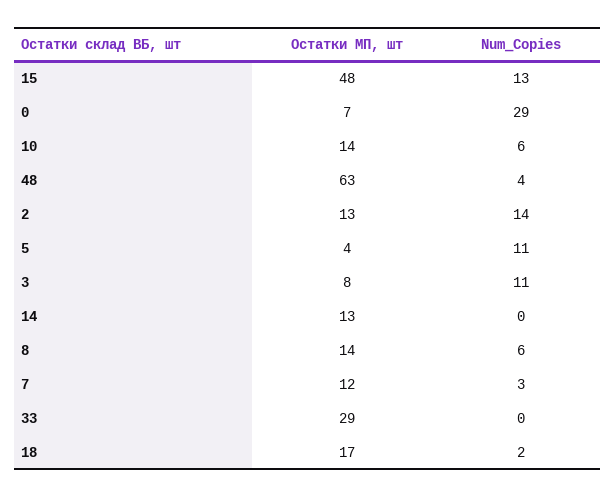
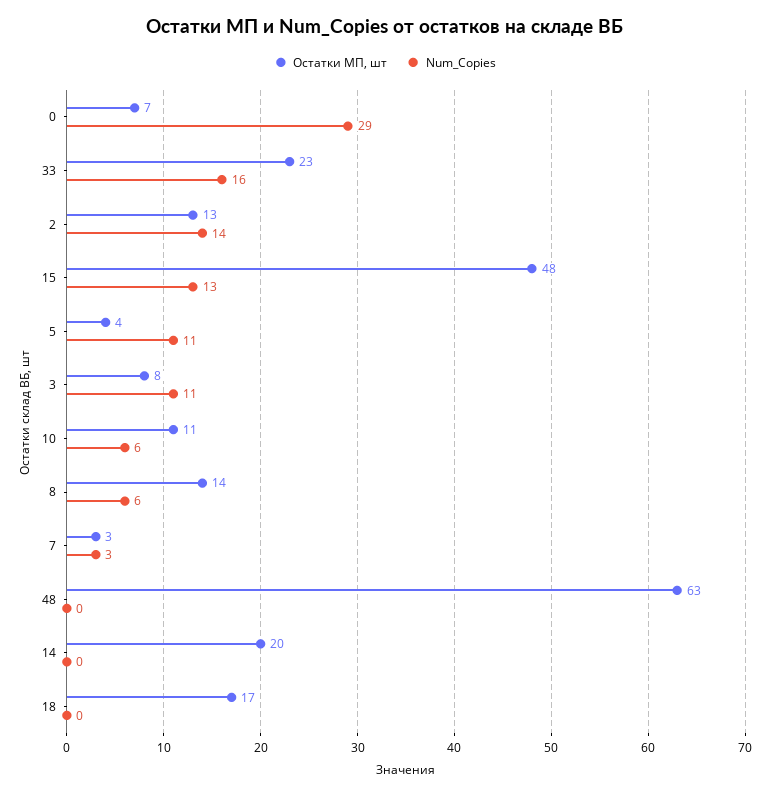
  {
    "Остатки МП, шт": {
      "15": 48,
      "0": 7,
-     "10": 14,
+     "10": 11,
      "48": 63,
      "2": 13,
      "5": 4,
      "3": 8,
-     "14": 13,
+     "14": 20,
      "8": 14,
-     "7": 12,
+     "7": 3,
-     "33": 29,
+     "33": 23,
      "18": 17
    },
    "Num_Copies": {
      "15": 13,
      "0": 29,
      "10": 6,
-     "48": 4,
+     "48": 0,
      "2": 14,
      "5": 11,
      "3": 11,
      "14": 0,
      "8": 6,
      "7": 3,
-     "33": 0,
+     "33": 16,
-     "18": 2
+     "18": 0
    }
  }

